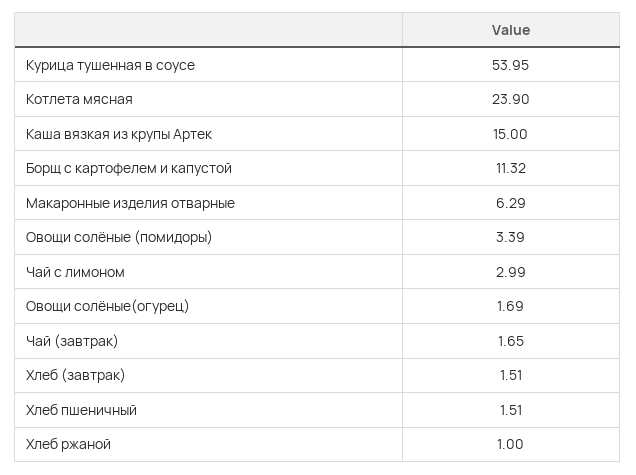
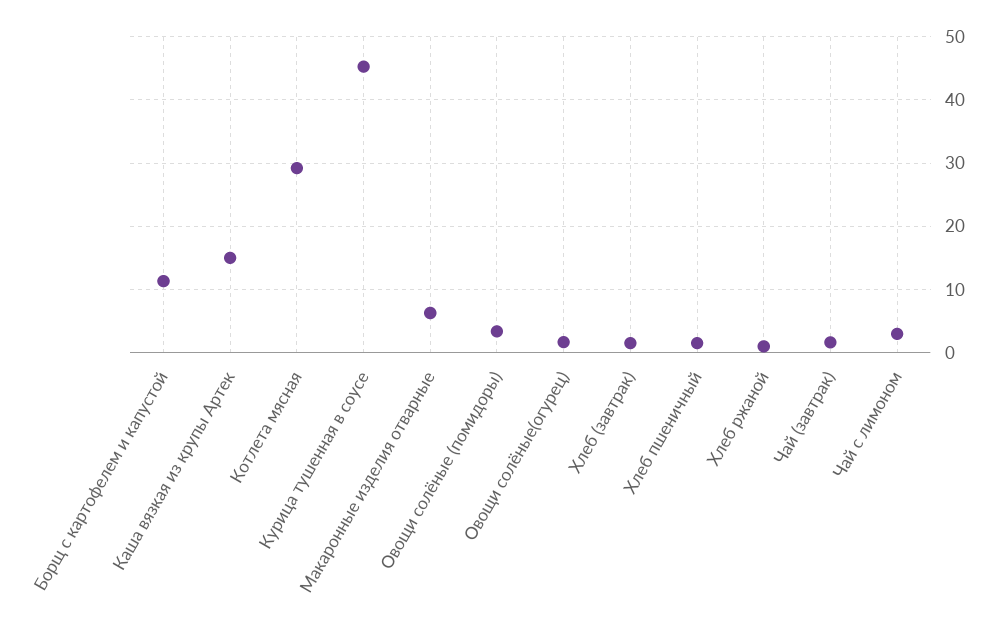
  {
-   "Курица тушенная в соусе": 53.95,
+   "Курица тушенная в соусе": 45,
-   "Котлета мясная": 23.9,
+   "Котлета мясная": 29,
    "Каша вязкая из крупы Артек": 15,
    "Борщ с картофелем и капустой": 11.32,
    "Макаронные изделия отварные": 6.29,
    "Овощи солёные (помидоры)": 3.39,
    "Чай с лимоном": 2.99,
    "Овощи солёные(огурец)": 1.69,
    "Чай (завтрак)": 1.65,
    "Хлеб (завтрак)": 1.51,
    "Хлеб пшеничный": 1.51,
    "Хлеб ржаной": 1
  }

